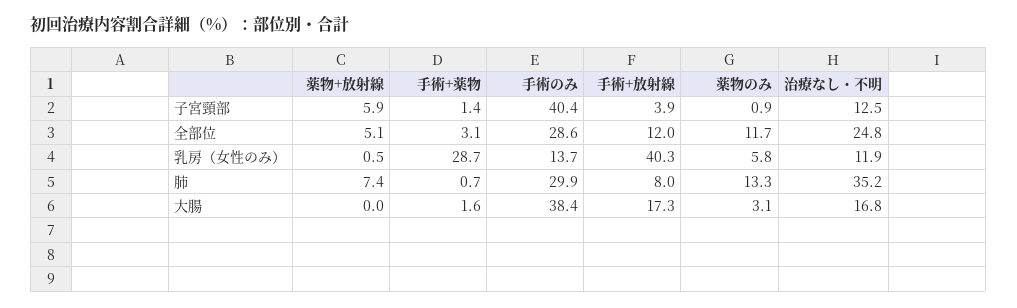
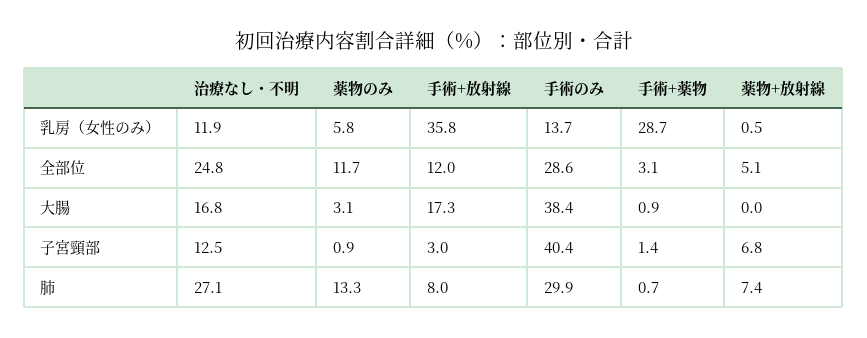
  {
    "薬物+放射線": {
-     "子宮頸部": 5.9,
+     "子宮頸部": 6.8,
      "全部位": 5.1,
      "乳房（女性のみ）": 0.5,
      "肺": 7.4,
      "大腸": 0
    },
    "手術+薬物": {
      "子宮頸部": 1.4,
      "全部位": 3.1,
      "乳房（女性のみ）": 28.7,
      "肺": 0.7,
-     "大腸": 1.6
+     "大腸": 0.9
    },
    "手術のみ": {
      "子宮頸部": 40.4,
      "全部位": 28.6,
      "乳房（女性のみ）": 13.7,
      "肺": 29.9,
      "大腸": 38.4
    },
    "手術+放射線": {
-     "子宮頸部": 3.9,
+     "子宮頸部": 3,
      "全部位": 12,
-     "乳房（女性のみ）": 40.3,
+     "乳房（女性のみ）": 35.8,
      "肺": 8,
      "大腸": 17.3
    },
    "薬物のみ": {
      "子宮頸部": 0.9,
      "全部位": 11.7,
      "乳房（女性のみ）": 5.8,
      "肺": 13.3,
      "大腸": 3.1
    },
    "治療なし・不明": {
      "子宮頸部": 12.5,
      "全部位": 24.8,
      "乳房（女性のみ）": 11.9,
-     "肺": 35.2,
+     "肺": 27.1,
      "大腸": 16.8
    }
  }

